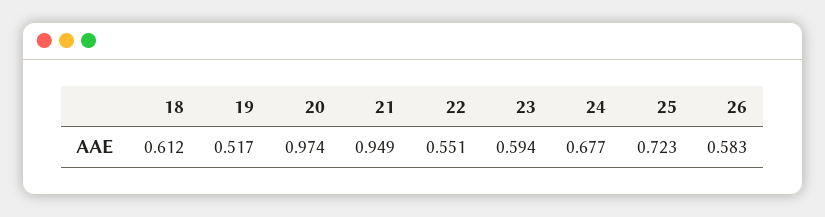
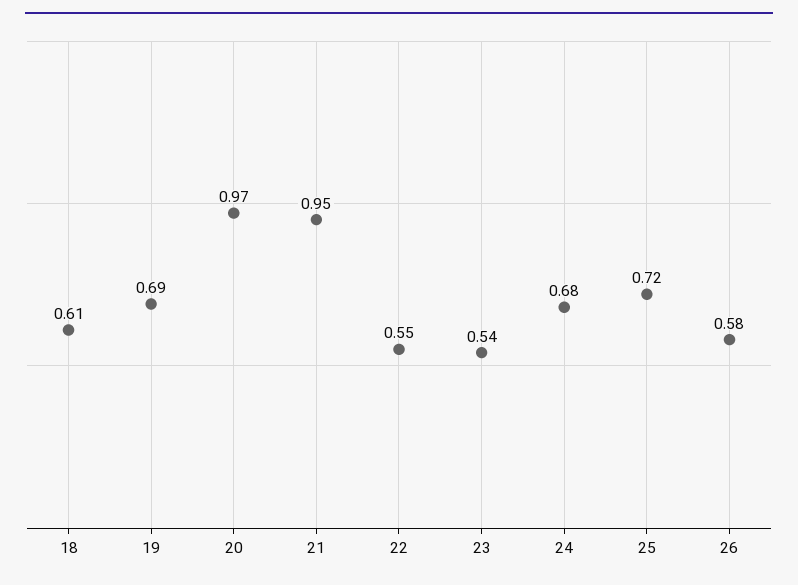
  {
    "18": 0.612,
-   "19": 0.517,
+   "19": 0.69,
    "20": 0.974,
    "21": 0.949,
    "22": 0.551,
-   "23": 0.594,
+   "23": 0.54,
    "24": 0.677,
    "25": 0.723,
    "26": 0.583
  }

